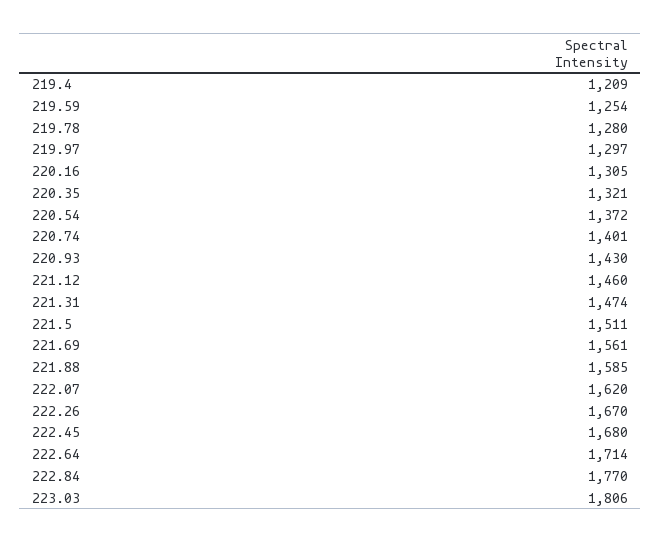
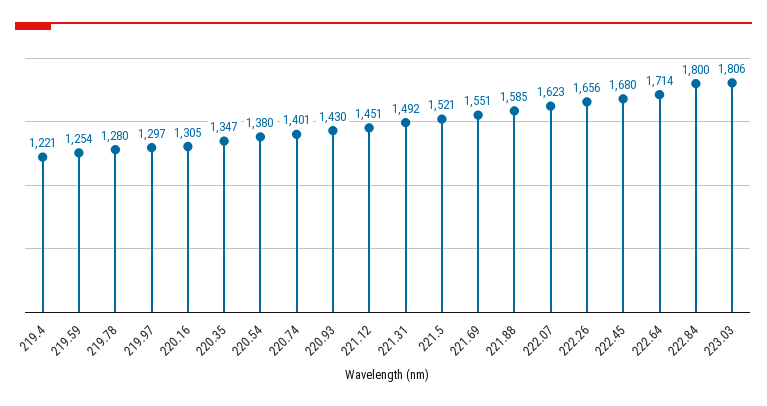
  {
-   "219.4": 1209,
+   "219.4": 1221,
    "219.59": 1254,
    "219.78": 1280,
    "219.97": 1297,
    "220.16": 1305,
-   "220.35": 1321,
+   "220.35": 1347,
-   "220.54": 1372,
+   "220.54": 1380,
    "220.74": 1401,
    "220.93": 1430,
-   "221.12": 1460,
+   "221.12": 1451,
-   "221.31": 1474,
+   "221.31": 1492,
-   "221.5": 1511,
+   "221.5": 1521,
-   "221.69": 1561,
+   "221.69": 1551,
    "221.88": 1585,
-   "222.07": 1620,
+   "222.07": 1623,
-   "222.26": 1670,
+   "222.26": 1656,
    "222.45": 1680,
    "222.64": 1714,
-   "222.84": 1770,
+   "222.84": 1800,
    "223.03": 1806
  }

